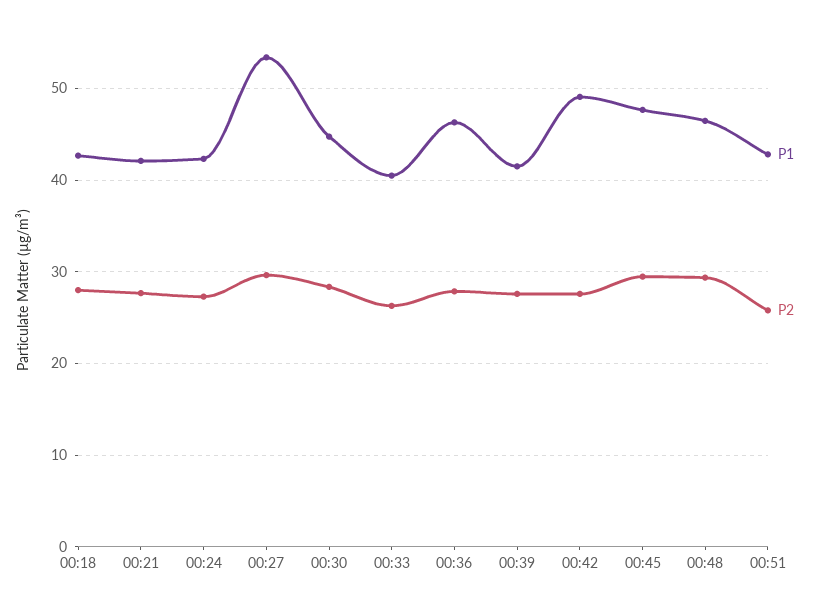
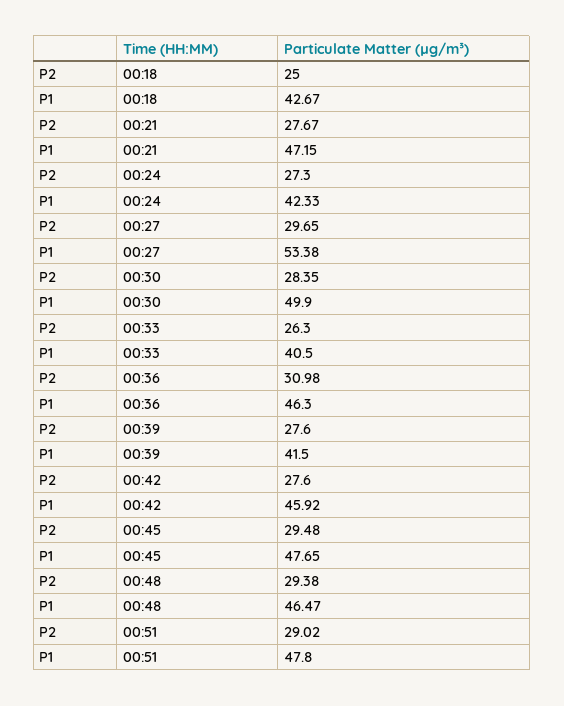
  {
    "P1": {
      "00:18": 42.67,
-     "00:21": 42,
+     "00:21": 47.15,
      "00:24": 42.33,
      "00:27": 53.38,
-     "00:30": 45,
+     "00:30": 49.9,
      "00:33": 40.5,
      "00:36": 46.3,
      "00:39": 41.5,
-     "00:42": 49,
+     "00:42": 45.92,
      "00:45": 47.65,
      "00:48": 46.47,
-     "00:51": 43
+     "00:51": 47.8
    },
    "P2": {
-     "00:18": 28,
+     "00:18": 25,
      "00:21": 27.67,
      "00:24": 27.3,
      "00:27": 29.65,
      "00:30": 28.35,
      "00:33": 26.3,
-     "00:36": 28,
+     "00:36": 30.98,
      "00:39": 27.6,
      "00:42": 27.6,
      "00:45": 29.48,
      "00:48": 29.38,
-     "00:51": 26
+     "00:51": 29.02
    }
  }

